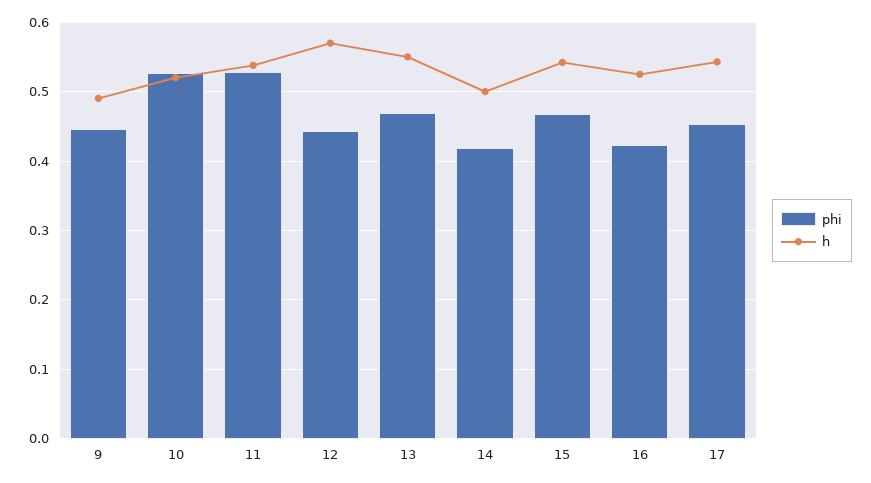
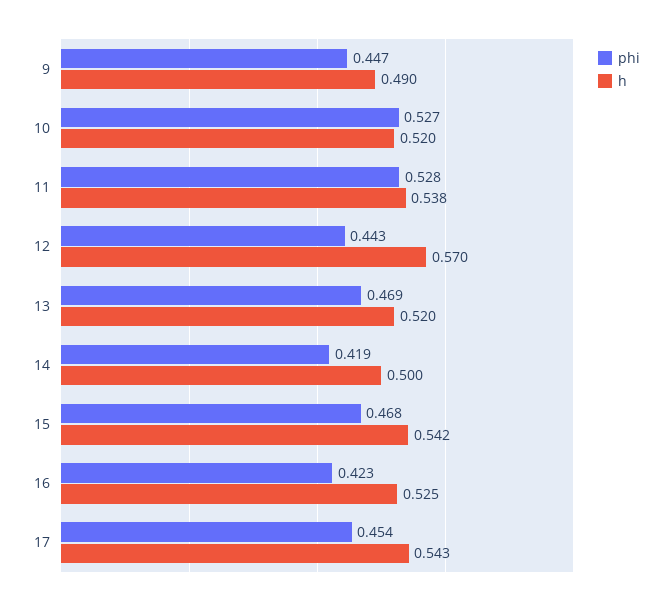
  {
    "phi": {
      "9": 0.447,
      "10": 0.527,
      "11": 0.528,
      "12": 0.443,
      "13": 0.469,
      "14": 0.419,
      "15": 0.468,
      "16": 0.423,
      "17": 0.454
    },
    "h": {
      "9": 0.49,
      "10": 0.52,
      "11": 0.538,
      "12": 0.57,
-     "13": 0.55,
+     "13": 0.52,
      "14": 0.5,
      "15": 0.542,
      "16": 0.525,
      "17": 0.543
    }
  }

